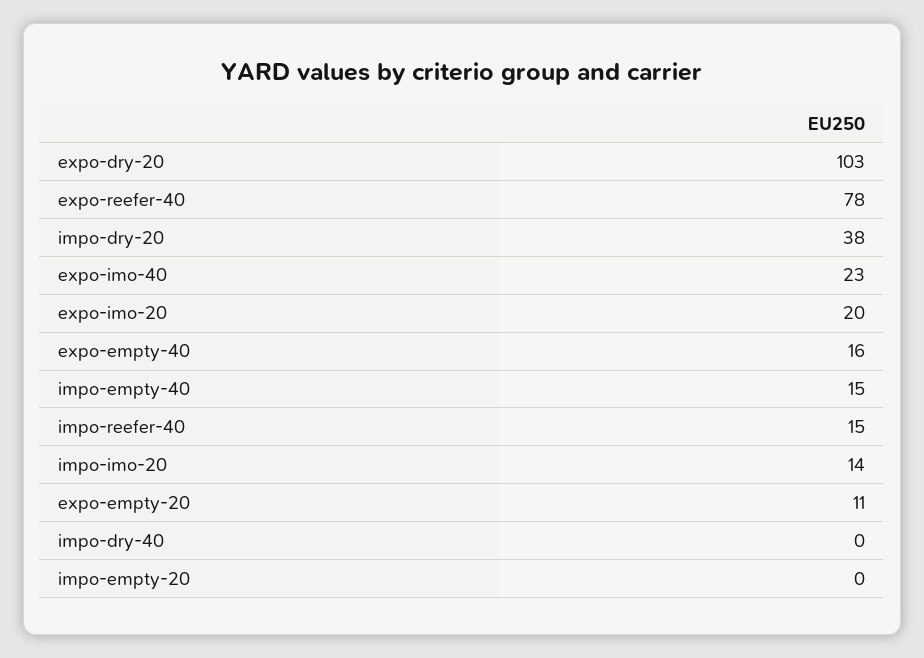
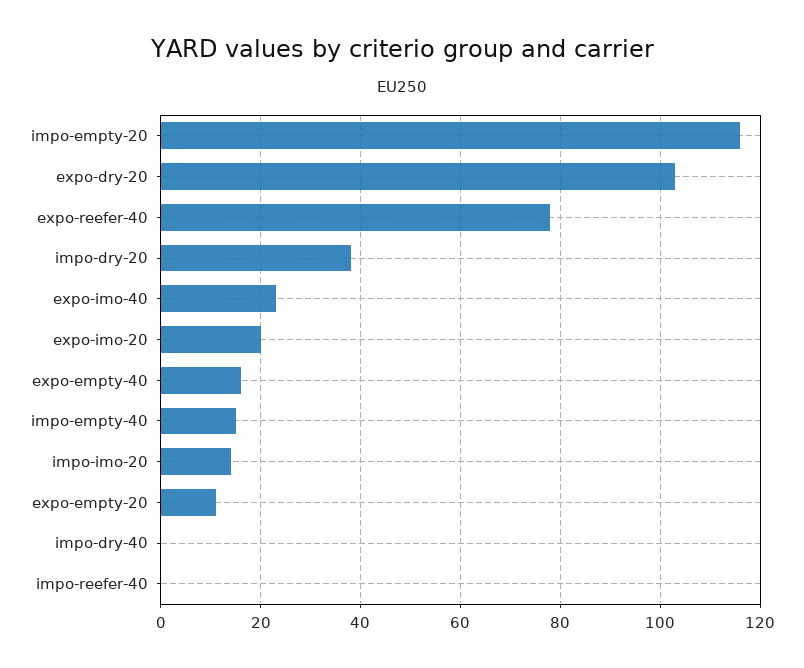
  {
    "expo-dry-20": 103,
    "expo-reefer-40": 78,
    "impo-dry-20": 38,
    "expo-imo-40": 23,
    "expo-imo-20": 20,
    "expo-empty-40": 16,
    "impo-empty-40": 15,
-   "impo-reefer-40": 15,
+   "impo-reefer-40": 0,
    "impo-imo-20": 14,
    "expo-empty-20": 11,
    "impo-dry-40": 0,
-   "impo-empty-20": 0
+   "impo-empty-20": 115
  }

